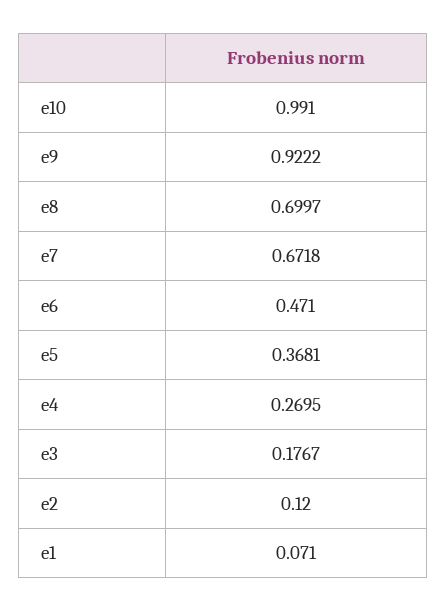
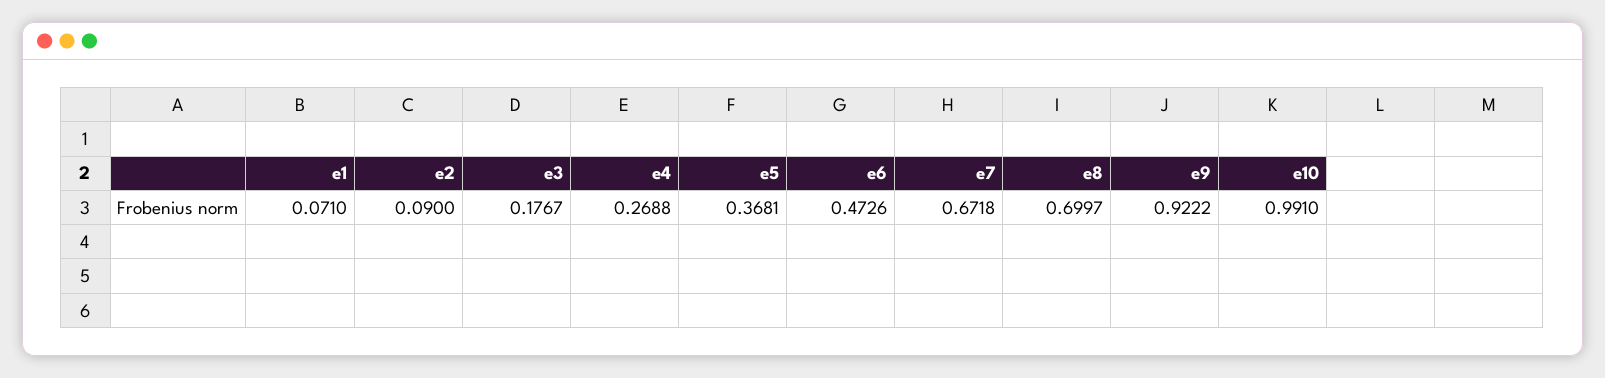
  {
    "e10": 0.991,
    "e9": 0.9222,
    "e8": 0.6997,
    "e7": 0.6718,
-   "e6": 0.471,
+   "e6": 0.4726,
    "e5": 0.3681,
-   "e4": 0.2695,
+   "e4": 0.2688,
    "e3": 0.1767,
-   "e2": 0.12,
+   "e2": 0.09,
    "e1": 0.071
  }

